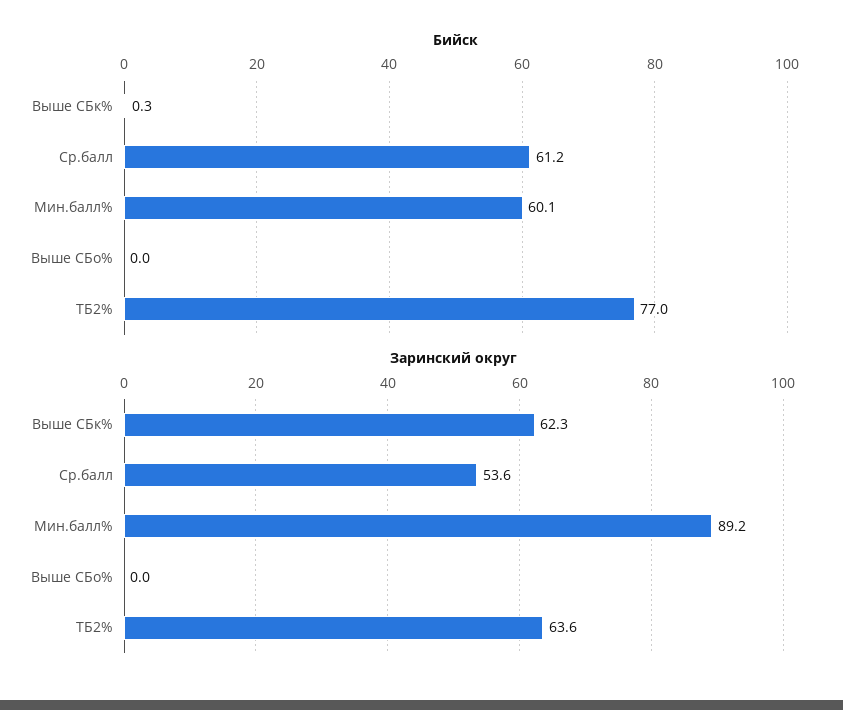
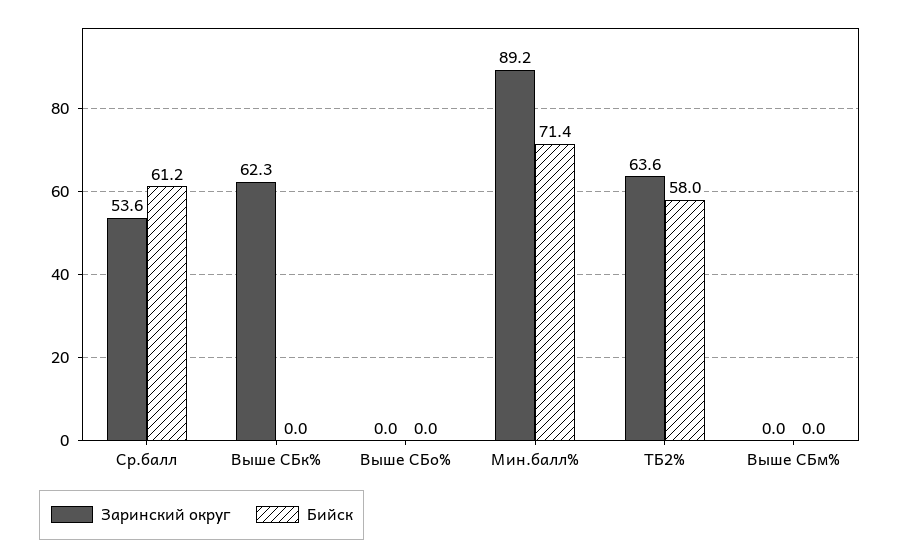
  {
    "Бийск": {
-     "Выше СБк%": 0.3,
+     "Выше СБк%": 0,
      "Ср.балл": 61.2,
-     "Мин.балл%": 60.1,
+     "Мин.балл%": 71.4,
      "Выше СБо%": 0,
-     "ТБ2%": 77
+     "ТБ2%": 58,
+     "Выше СБм%": 0
    },
    "Заринский округ": {
      "Выше СБк%": 62.3,
      "Ср.балл": 53.6,
      "Мин.балл%": 89.2,
      "Выше СБо%": 0,
-     "ТБ2%": 63.6
+     "ТБ2%": 63.6,
+     "Выше СБм%": 0
    }
  }

